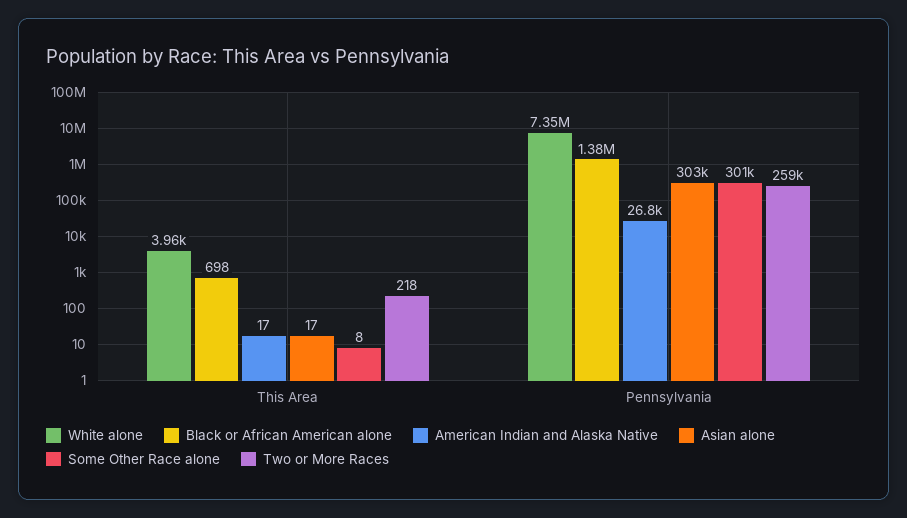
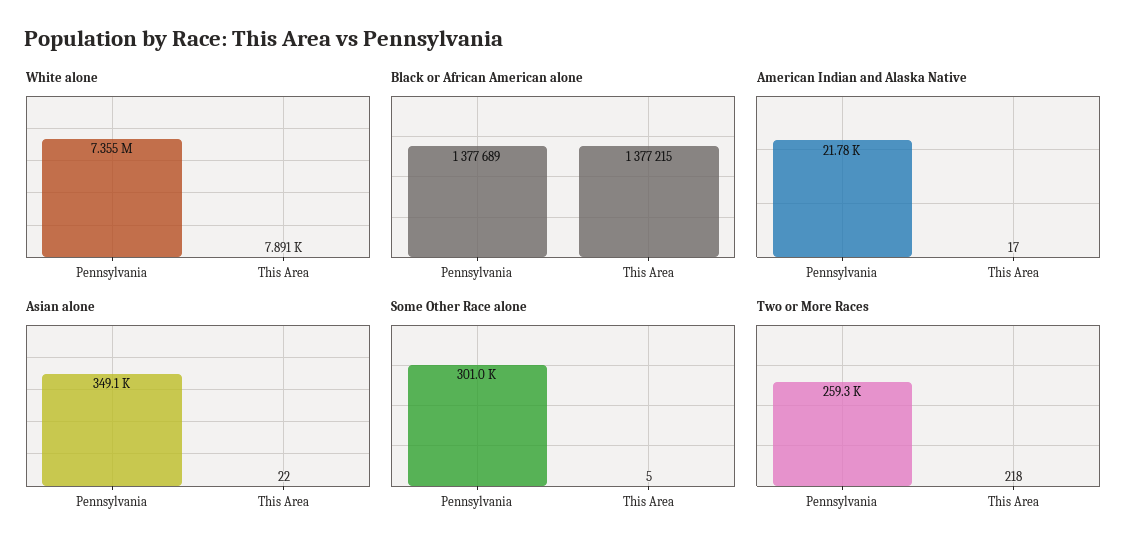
  {
    "White alone": {
-     "This Area": 3960,
+     "This Area": 7891,
      "Pennsylvania": 7355000
    },
    "Black or African American alone": {
-     "This Area": 698,
+     "This Area": 1377215,
      "Pennsylvania": 1377689
    },
    "American Indian and Alaska Native": {
      "This Area": 17,
-     "Pennsylvania": 26800
+     "Pennsylvania": 21780
    },
    "Asian alone": {
-     "This Area": 17,
+     "This Area": 22,
-     "Pennsylvania": 303000
+     "Pennsylvania": 349100
    },
    "Some Other Race alone": {
-     "This Area": 8,
+     "This Area": 5,
      "Pennsylvania": 301000
    },
    "Two or More Races": {
      "This Area": 218,
      "Pennsylvania": 259300
    }
  }

